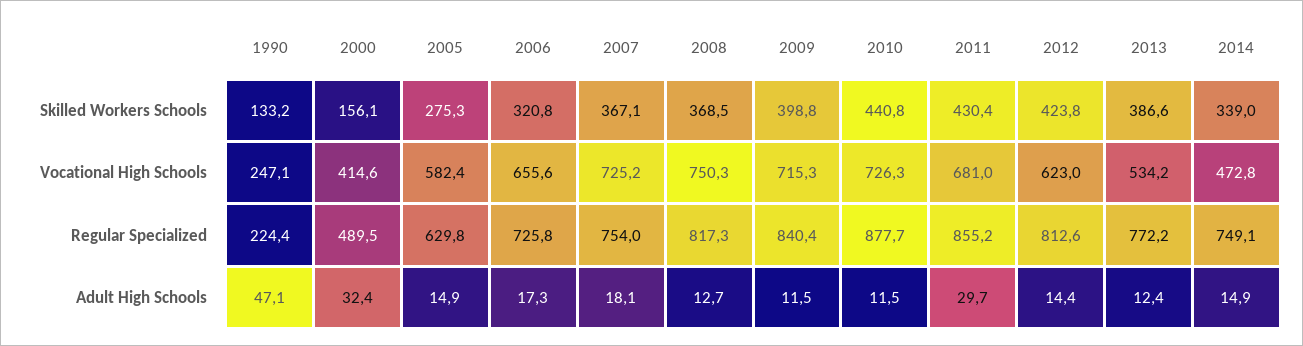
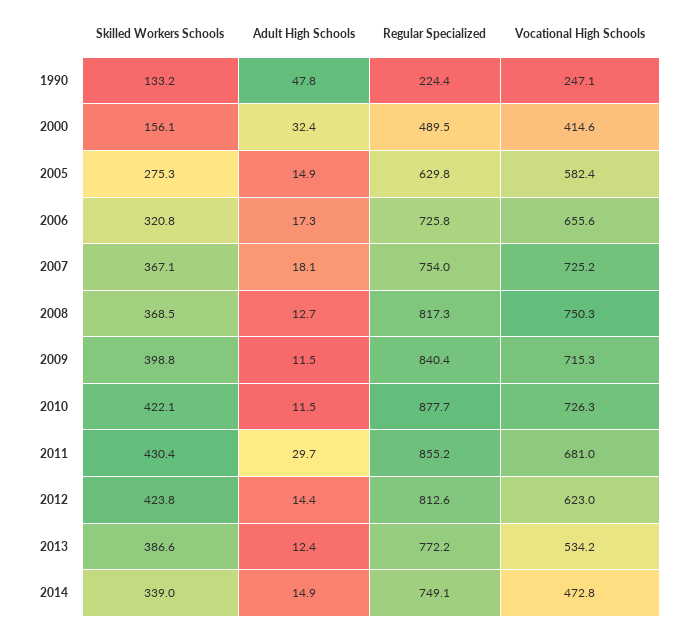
  {
    "1990": {
      "Skilled Workers Schools": 133.2,
      "Vocational High Schools": 247.1,
      "Regular Specialized": 224.4,
-     "Adult High Schools": 47.1
+     "Adult High Schools": 47.8
    },
    "2000": {
      "Skilled Workers Schools": 156.1,
      "Vocational High Schools": 414.6,
      "Regular Specialized": 489.5,
      "Adult High Schools": 32.4
    },
    "2005": {
      "Skilled Workers Schools": 275.3,
      "Vocational High Schools": 582.4,
      "Regular Specialized": 629.8,
      "Adult High Schools": 14.9
    },
    "2006": {
      "Skilled Workers Schools": 320.8,
      "Vocational High Schools": 655.6,
      "Regular Specialized": 725.8,
      "Adult High Schools": 17.3
    },
    "2007": {
      "Skilled Workers Schools": 367.1,
      "Vocational High Schools": 725.2,
      "Regular Specialized": 754,
      "Adult High Schools": 18.1
    },
    "2008": {
      "Skilled Workers Schools": 368.5,
      "Vocational High Schools": 750.3,
      "Regular Specialized": 817.3,
      "Adult High Schools": 12.7
    },
    "2009": {
      "Skilled Workers Schools": 398.8,
      "Vocational High Schools": 715.3,
      "Regular Specialized": 840.4,
      "Adult High Schools": 11.5
    },
    "2010": {
-     "Skilled Workers Schools": 440.8,
+     "Skilled Workers Schools": 422.1,
      "Vocational High Schools": 726.3,
      "Regular Specialized": 877.7,
      "Adult High Schools": 11.5
    },
    "2011": {
      "Skilled Workers Schools": 430.4,
      "Vocational High Schools": 681,
      "Regular Specialized": 855.2,
      "Adult High Schools": 29.7
    },
    "2012": {
      "Skilled Workers Schools": 423.8,
      "Vocational High Schools": 623,
      "Regular Specialized": 812.6,
      "Adult High Schools": 14.4
    },
    "2013": {
      "Skilled Workers Schools": 386.6,
      "Vocational High Schools": 534.2,
      "Regular Specialized": 772.2,
      "Adult High Schools": 12.4
    },
    "2014": {
      "Skilled Workers Schools": 339,
      "Vocational High Schools": 472.8,
      "Regular Specialized": 749.1,
      "Adult High Schools": 14.9
    }
  }

